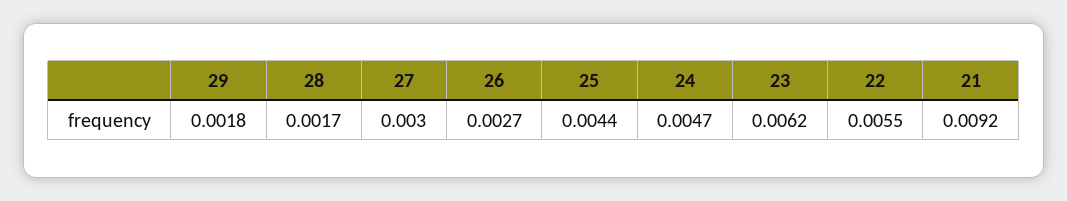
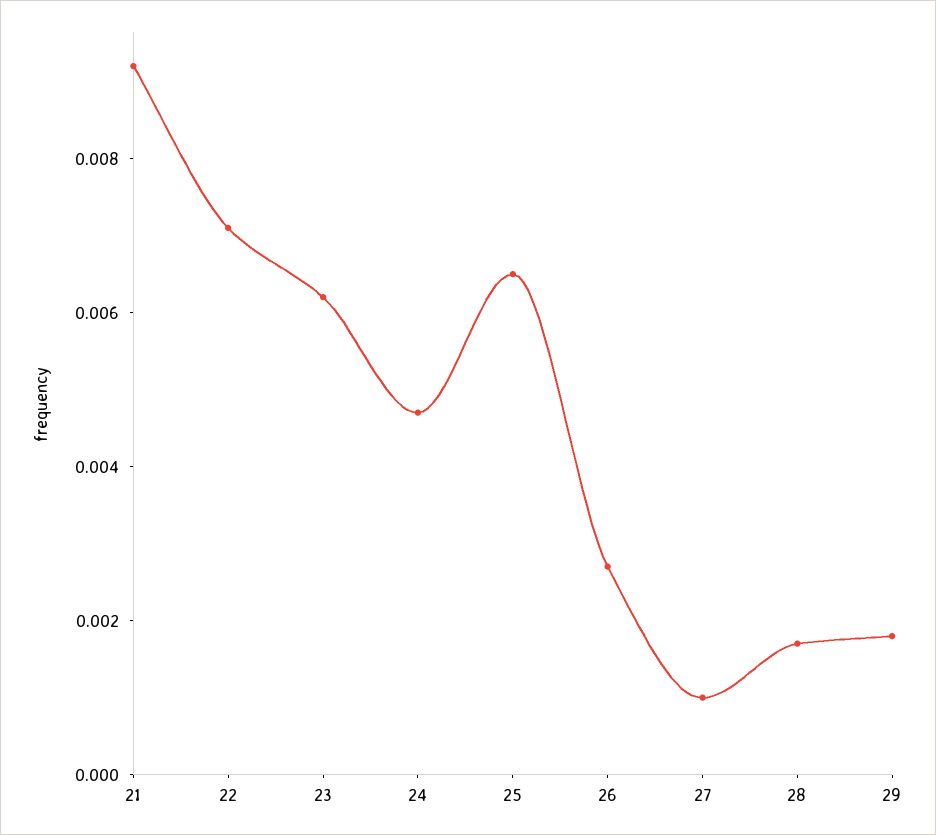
  {
    "29": 0.0018,
    "28": 0.0017,
-   "27": 0.003,
+   "27": 0.001,
    "26": 0.0027,
-   "25": 0.0044,
+   "25": 0.0065,
    "24": 0.0047,
    "23": 0.0062,
-   "22": 0.0055,
+   "22": 0.007,
    "21": 0.0092
  }

